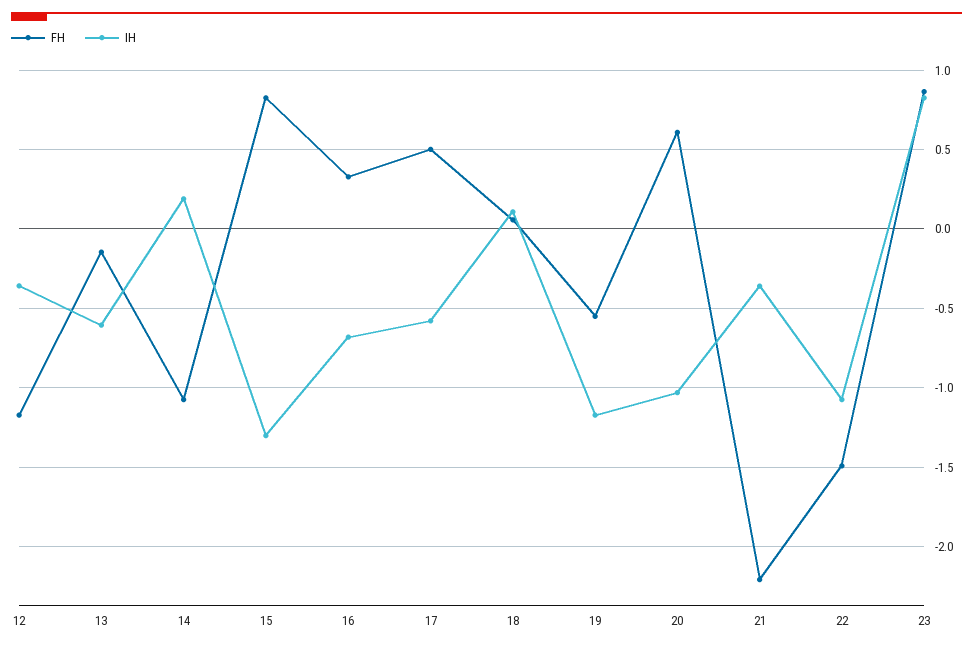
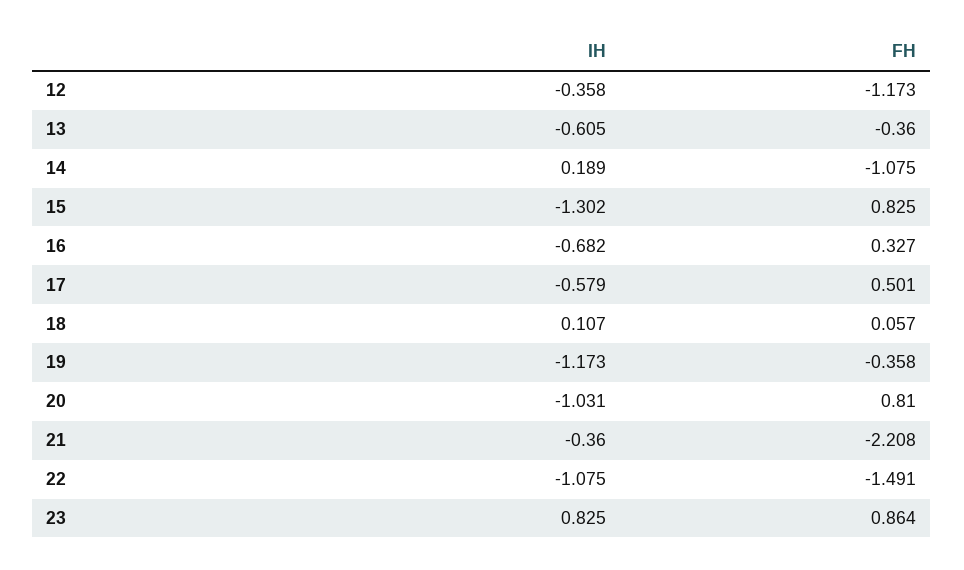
  {
    "FH": {
      "12": -1.173,
-     "13": -0.15,
+     "13": -0.36,
      "14": -1.075,
      "15": 0.825,
      "16": 0.327,
      "17": 0.501,
      "18": 0.057,
-     "19": -0.55,
+     "19": -0.358,
-     "20": 0.6,
+     "20": 0.81,
      "21": -2.208,
      "22": -1.491,
      "23": 0.864
    },
    "IH": {
      "12": -0.358,
      "13": -0.605,
      "14": 0.189,
      "15": -1.302,
      "16": -0.682,
      "17": -0.579,
      "18": 0.107,
      "19": -1.173,
      "20": -1.031,
      "21": -0.36,
      "22": -1.075,
      "23": 0.825
    }
  }

